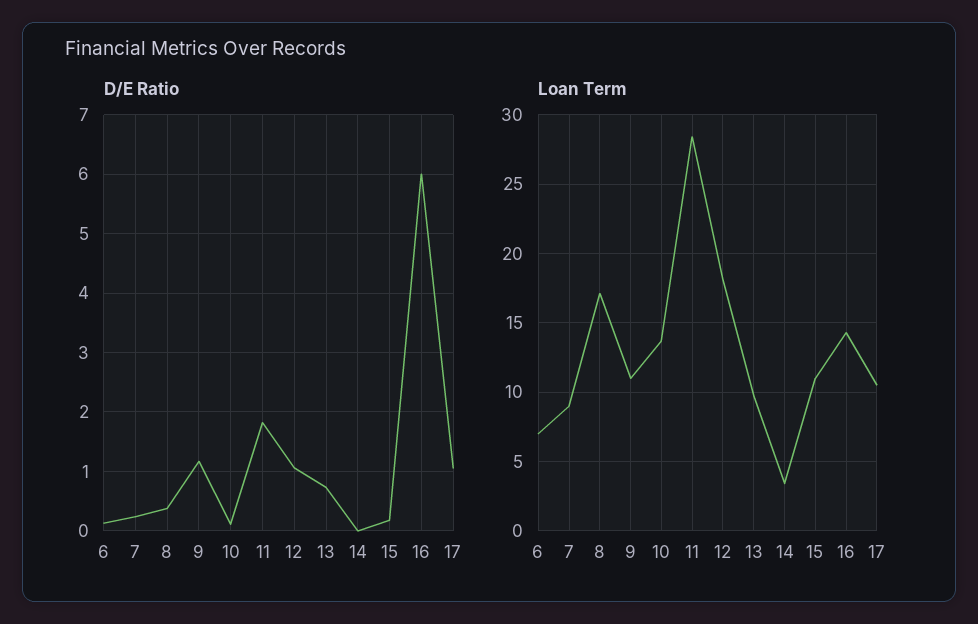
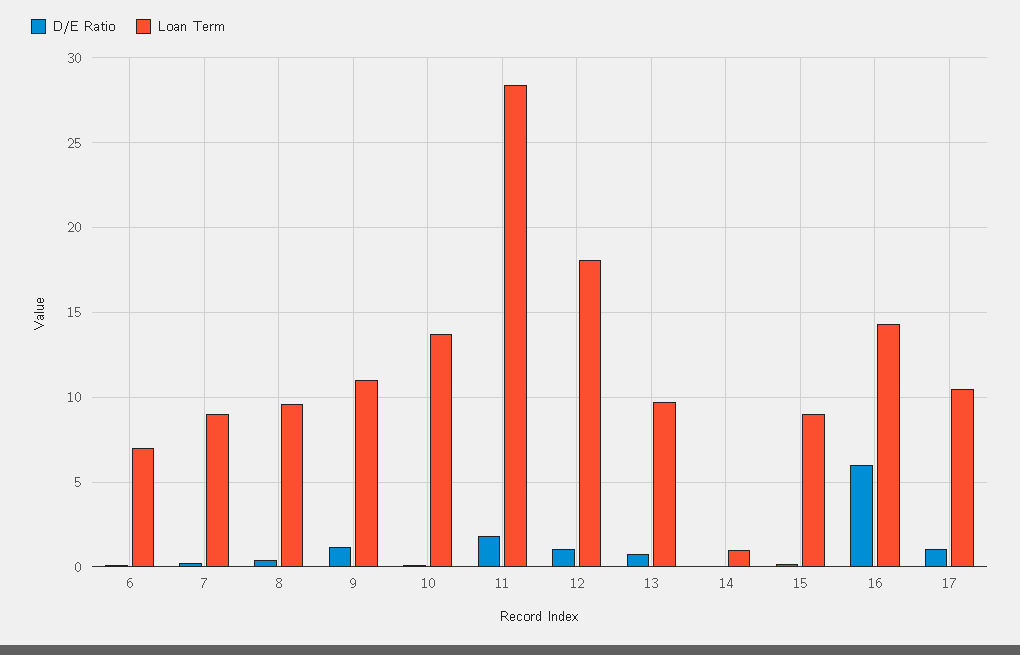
  {
    "D/E Ratio": {
      "6": 0.2,
      "7": 0.2,
      "8": 0.4,
      "9": 1.2,
      "10": 0.2,
      "11": 1.8,
      "12": 1,
      "13": 0.8,
      "14": 0,
      "15": 0.2,
      "16": 6,
      "17": 1
    },
    "Loan Term": {
      "6": 7,
      "7": 9,
-     "8": 17,
+     "8": 9.5,
      "9": 11,
      "10": 13.5,
      "11": 28.5,
      "12": 18,
      "13": 9.5,
-     "14": 3.5,
+     "14": 1,
-     "15": 11,
+     "15": 9,
      "16": 14.5,
      "17": 10.5
    }
  }

